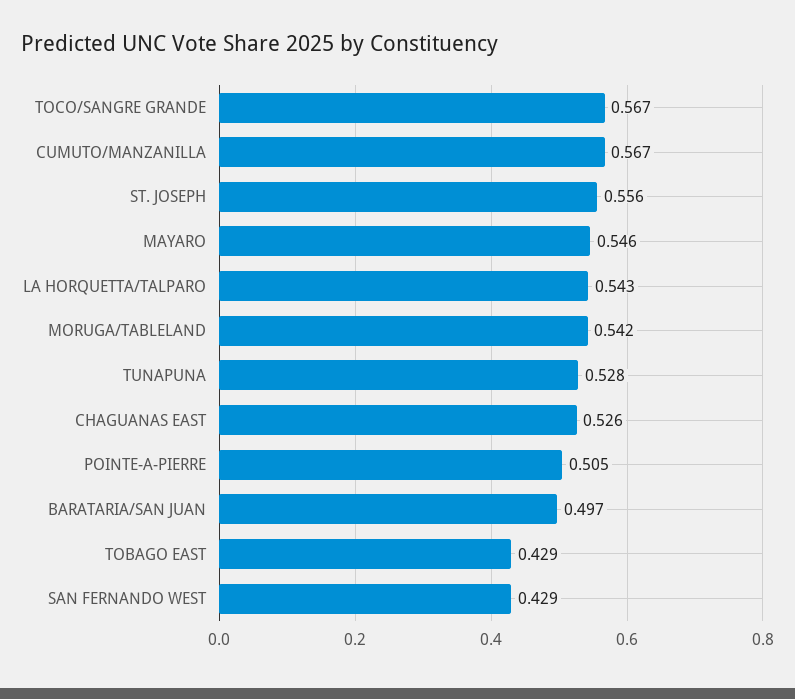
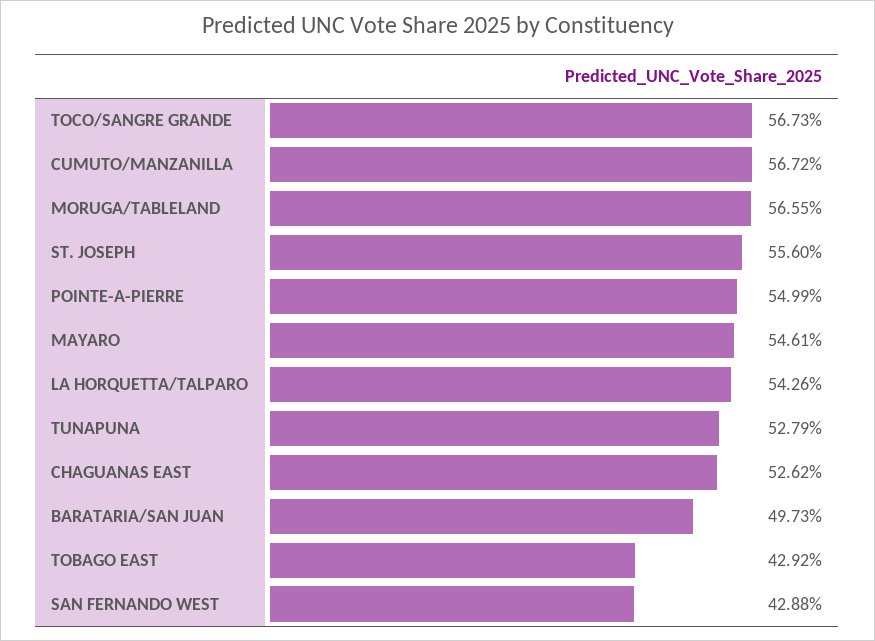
  {
    "TOCO/SANGRE GRANDE": 0.5673,
    "CUMUTO/MANZANILLA": 0.5672,
    "ST. JOSEPH": 0.556,
    "MAYARO": 0.5461,
    "LA HORQUETTA/TALPARO": 0.5426,
-   "MORUGA/TABLELAND": 0.542,
+   "MORUGA/TABLELAND": 0.5655,
    "TUNAPUNA": 0.5279,
    "CHAGUANAS EAST": 0.5262,
-   "POINTE-A-PIERRE": 0.505,
+   "POINTE-A-PIERRE": 0.5499,
    "BARATARIA/SAN JUAN": 0.4973,
    "TOBAGO EAST": 0.4292,
    "SAN FERNANDO WEST": 0.4288
  }

